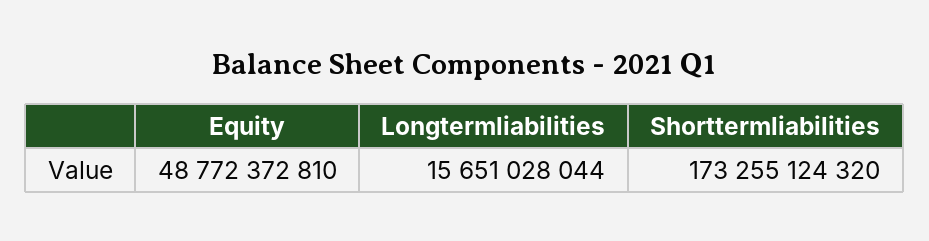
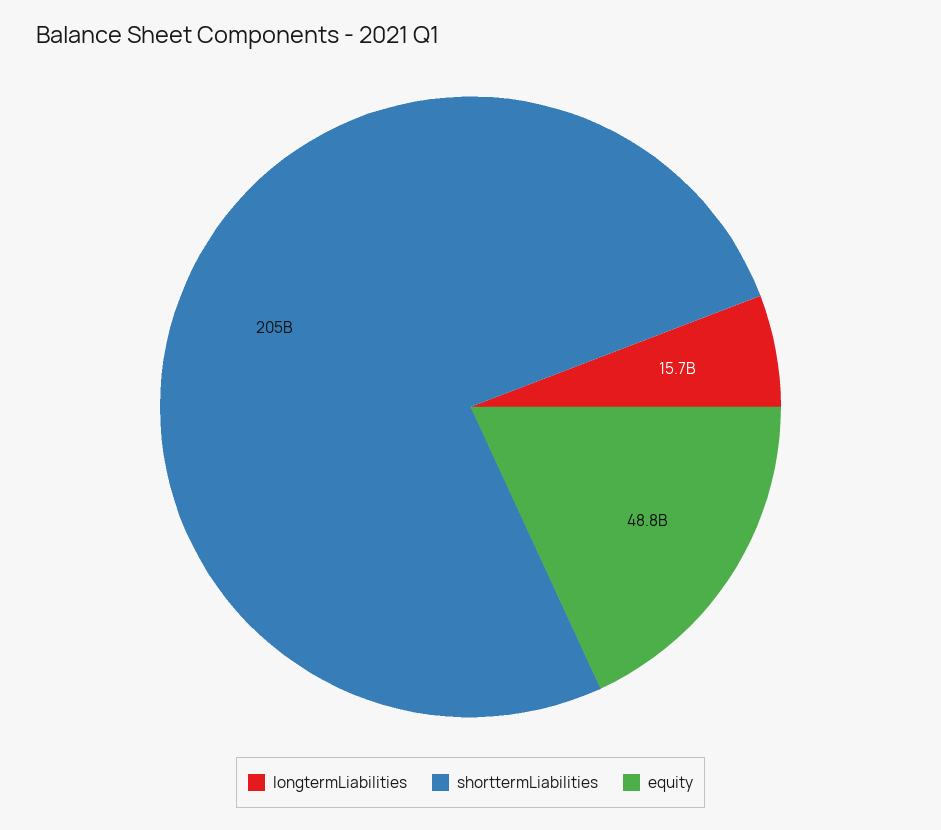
  {
    "Equity": 48772372810,
    "Longtermliabilities": 15651028044,
-   "Shorttermliabilities": 173255124320
+   "Shorttermliabilities": 205000000000
  }

